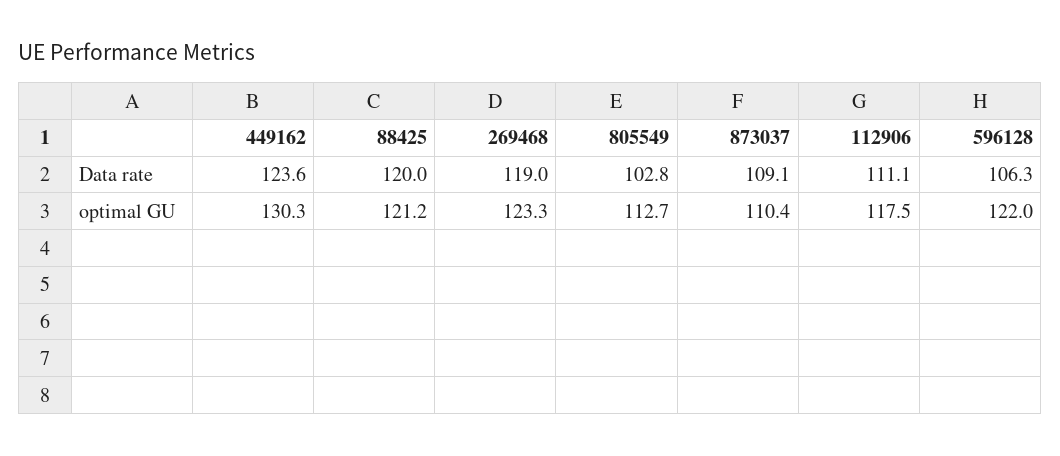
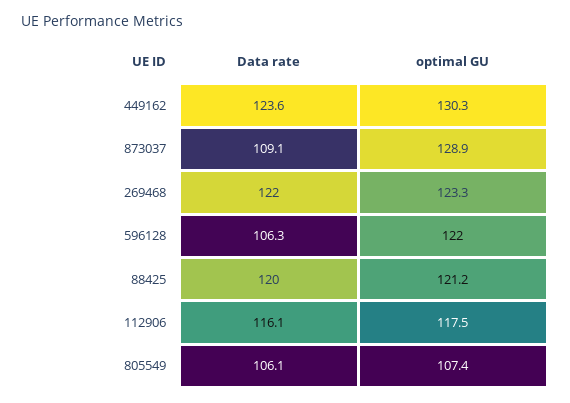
  {
    "449162": {
      "Data rate": 123.6,
      "optimal GU": 130.3
    },
    "88425": {
      "Data rate": 120,
      "optimal GU": 121.2
    },
    "269468": {
-     "Data rate": 119,
+     "Data rate": 122,
      "optimal GU": 123.3
    },
    "805549": {
-     "Data rate": 102.8,
+     "Data rate": 106.1,
-     "optimal GU": 112.7
+     "optimal GU": 107.4
    },
    "873037": {
      "Data rate": 109.1,
-     "optimal GU": 110.4
+     "optimal GU": 128.9
    },
    "112906": {
-     "Data rate": 111.1,
+     "Data rate": 116.1,
      "optimal GU": 117.5
    },
    "596128": {
      "Data rate": 106.3,
      "optimal GU": 122
    }
  }

